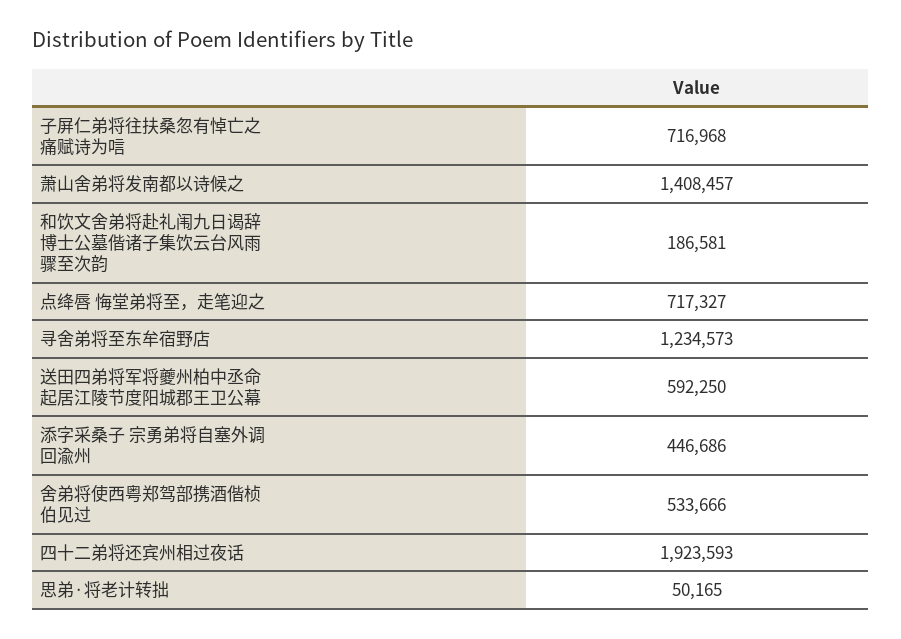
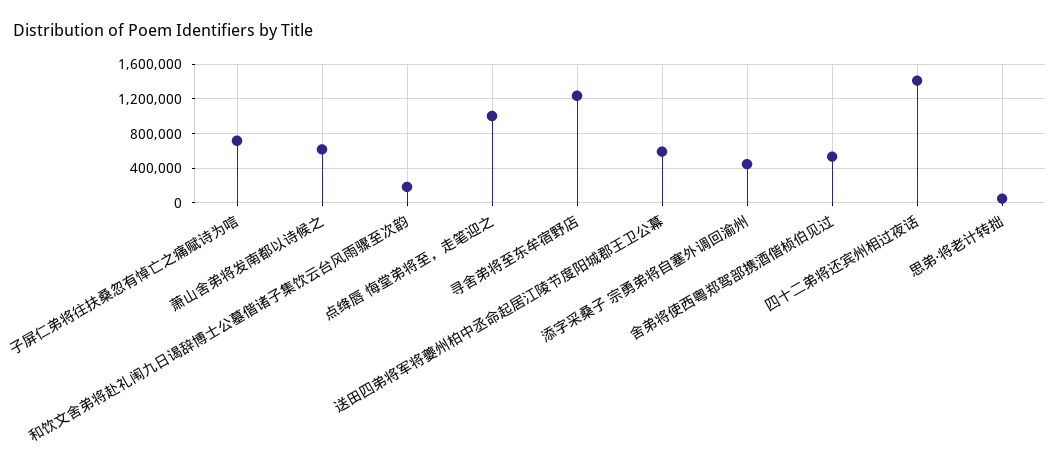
  {
    "子屏仁弟将往扶桑忽有悼亡之痛赋诗为唁": 716968,
-   "萧山舍弟将发南都以诗候之": 1408457,
+   "萧山舍弟将发南都以诗候之": 600000,
    "和饮文舍弟将赴礼闱九日谒辞博士公墓偕诸子集饮云台风雨骤至次韵": 186581,
-   "点绛唇 悔堂弟将至，走笔迎之": 717327,
+   "点绛唇 悔堂弟将至，走笔迎之": 1000000,
    "寻舍弟将至东牟宿野店": 1234573,
    "送田四弟将军将夔州柏中丞命起居江陵节度阳城郡王卫公幕": 592250,
    "添字采桑子 宗勇弟将自塞外调回渝州": 446686,
    "舍弟将使西粤郑驾部携酒偕桢伯见过": 533666,
-   "四十二弟将还宾州相过夜话": 1923593,
+   "四十二弟将还宾州相过夜话": 1400000,
    "思弟·将老计转拙": 50165
  }

